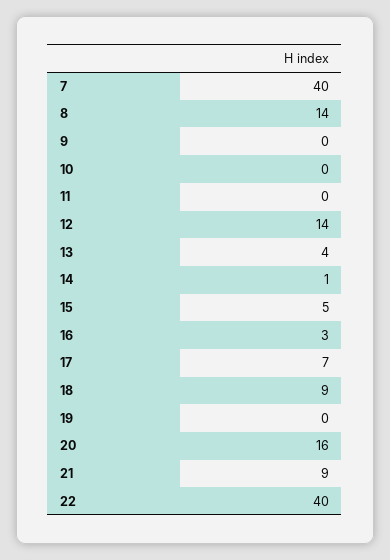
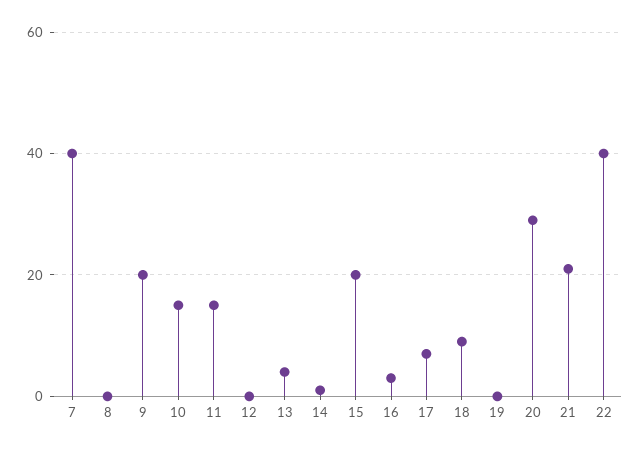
  {
    "7": 40,
-   "8": 14,
+   "8": 0,
-   "9": 0,
+   "9": 20,
-   "10": 0,
+   "10": 15,
-   "11": 0,
+   "11": 15,
-   "12": 14,
+   "12": 0,
    "13": 4,
    "14": 1,
-   "15": 5,
+   "15": 20,
    "16": 3,
    "17": 7,
    "18": 9,
    "19": 0,
-   "20": 16,
+   "20": 30,
-   "21": 9,
+   "21": 20,
    "22": 40
  }

